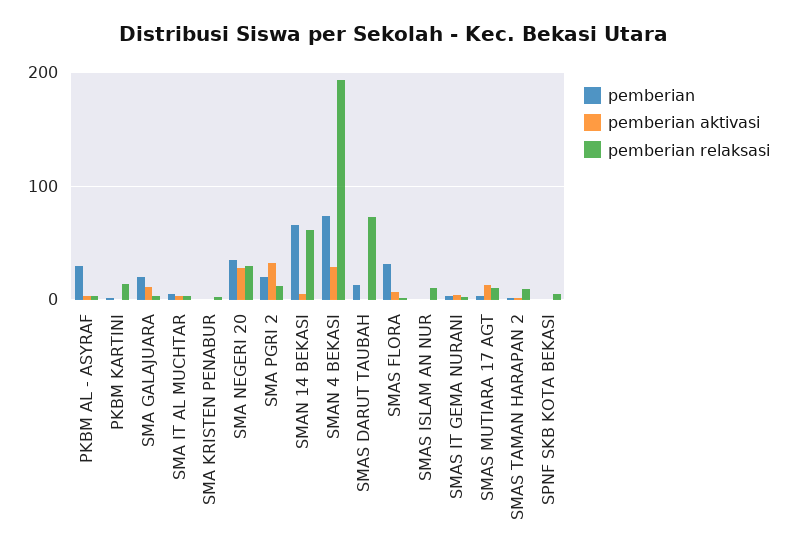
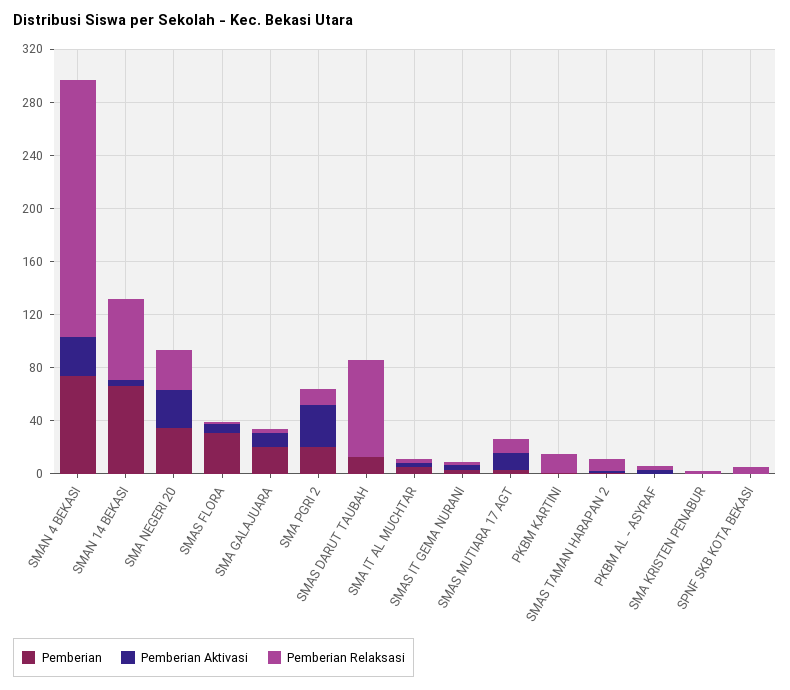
  {
    "pemberian": {
-     "PKBM AL - ASYRAF": 30,
+     "PKBM AL - ASYRAF": 0,
      "PKBM KARTINI": 0,
      "SMA GALAJUARA": 20,
      "SMA IT AL MUCHTAR": 10,
      "SMA KRISTEN PENABUR": 0,
      "SMA NEGERI 20": 40,
      "SMA PGRI 2": 20,
      "SMAN 14 BEKASI": 70,
      "SMAN 4 BEKASI": 70,
      "SMAS DARUT TAUBAH": 10,
      "SMAS FLORA": 30,
-     "SMAS ISLAM AN NUR": 0,
      "SMAS IT GEMA NURANI": 0,
      "SMAS MUTIARA 17 AGT": 0,
      "SMAS TAMAN HARAPAN 2": 0,
      "SPNF SKB KOTA BEKASI": 0
    },
    "pemberian aktivasi": {
      "PKBM AL - ASYRAF": 0,
      "PKBM KARTINI": 0,
      "SMA GALAJUARA": 10,
      "SMA IT AL MUCHTAR": 0,
      "SMA KRISTEN PENABUR": 0,
      "SMA NEGERI 20": 30,
      "SMA PGRI 2": 30,
      "SMAN 14 BEKASI": 10,
      "SMAN 4 BEKASI": 30,
      "SMAS DARUT TAUBAH": 0,
      "SMAS FLORA": 10,
-     "SMAS ISLAM AN NUR": 0,
      "SMAS IT GEMA NURANI": 0,
      "SMAS MUTIARA 17 AGT": 10,
      "SMAS TAMAN HARAPAN 2": 0,
      "SPNF SKB KOTA BEKASI": 0
    },
    "pemberian relaksasi": {
      "PKBM AL - ASYRAF": 0,
      "PKBM KARTINI": 10,
      "SMA GALAJUARA": 0,
      "SMA IT AL MUCHTAR": 0,
      "SMA KRISTEN PENABUR": 0,
      "SMA NEGERI 20": 30,
      "SMA PGRI 2": 10,
      "SMAN 14 BEKASI": 60,
      "SMAN 4 BEKASI": 190,
      "SMAS DARUT TAUBAH": 70,
      "SMAS FLORA": 0,
-     "SMAS ISLAM AN NUR": 10,
      "SMAS IT GEMA NURANI": 0,
      "SMAS MUTIARA 17 AGT": 10,
      "SMAS TAMAN HARAPAN 2": 10,
      "SPNF SKB KOTA BEKASI": 10
    }
  }

